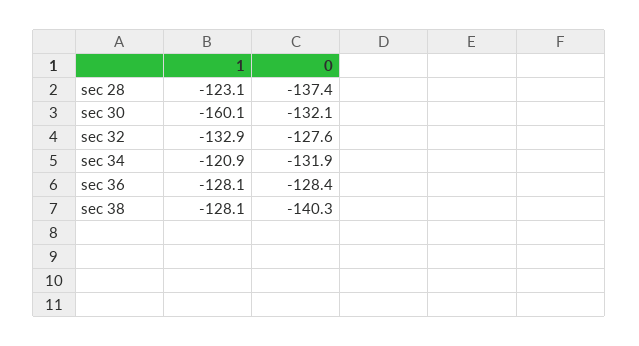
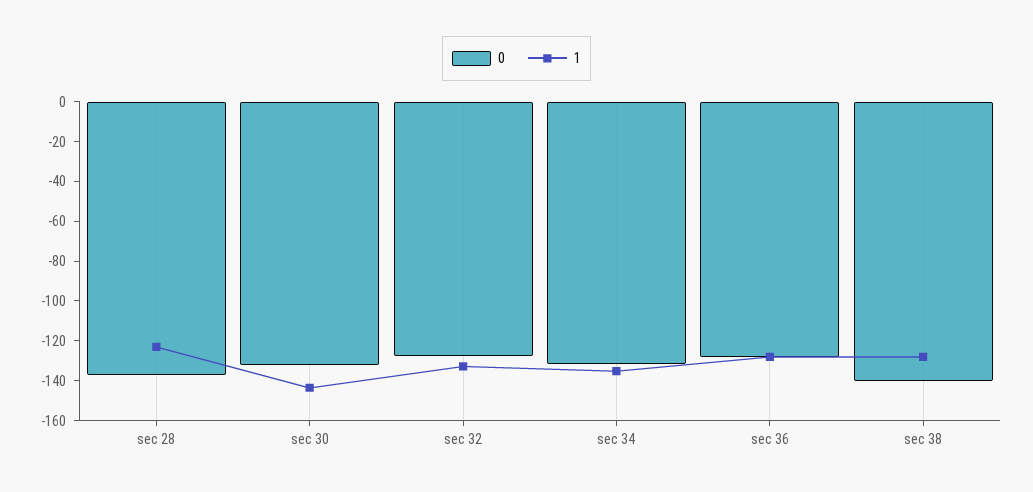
  {
    "1": {
      "sec 28": -123.1,
-     "sec 30": -160.1,
+     "sec 30": -145,
      "sec 32": -132.9,
-     "sec 34": -120.9,
+     "sec 34": -135,
      "sec 36": -128.1,
      "sec 38": -128.1
    },
    "0": {
      "sec 28": -137.4,
      "sec 30": -132.1,
      "sec 32": -127.6,
      "sec 34": -131.9,
      "sec 36": -128.4,
      "sec 38": -140.3
    }
  }

